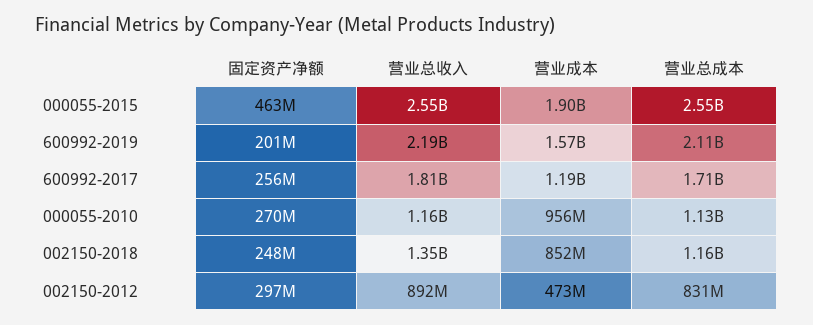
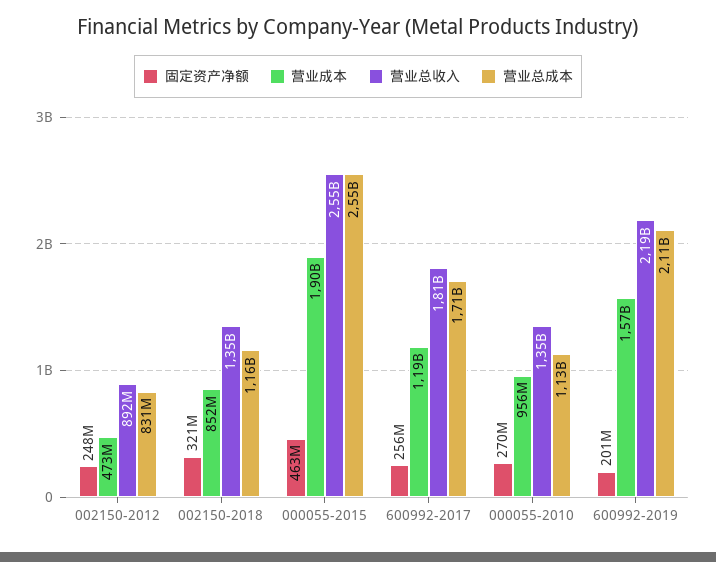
  {
    "固定资产净额": {
      "000055-2015": 463000000,
      "600992-2019": 201000000,
      "600992-2017": 256000000,
      "000055-2010": 270000000,
-     "002150-2018": 248000000,
+     "002150-2018": 321000000,
-     "002150-2012": 297000000
+     "002150-2012": 248000000
    },
    "营业总收入": {
      "000055-2015": 2550000000,
      "600992-2019": 2190000000,
      "600992-2017": 1810000000,
-     "000055-2010": 1160000000,
+     "000055-2010": 1350000000,
      "002150-2018": 1350000000,
      "002150-2012": 892000000
    },
    "营业成本": {
      "000055-2015": 1900000000,
      "600992-2019": 1570000000,
      "600992-2017": 1190000000,
      "000055-2010": 956000000,
      "002150-2018": 852000000,
      "002150-2012": 473000000
    },
    "营业总成本": {
      "000055-2015": 2550000000,
      "600992-2019": 2110000000,
      "600992-2017": 1710000000,
      "000055-2010": 1130000000,
      "002150-2018": 1160000000,
      "002150-2012": 831000000
    }
  }

